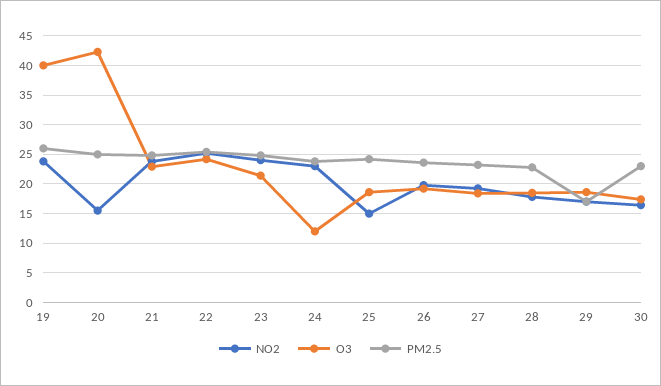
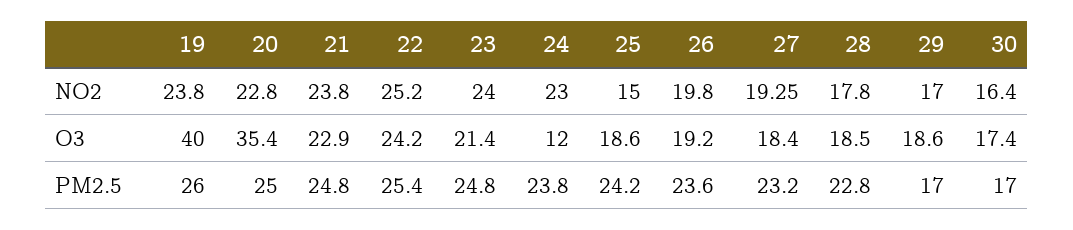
  {
    "NO2": {
      "19": 23.8,
-     "20": 15,
+     "20": 22.8,
      "21": 23.8,
      "22": 25.2,
      "23": 24,
      "24": 23,
      "25": 15,
      "26": 19.8,
      "27": 19.25,
      "28": 17.8,
      "29": 17,
      "30": 16.4
    },
    "O3": {
      "19": 40,
-     "20": 42.5,
+     "20": 35.4,
      "21": 22.9,
      "22": 24.2,
      "23": 21.4,
      "24": 12,
      "25": 18.6,
      "26": 19.2,
      "27": 18.4,
      "28": 18.5,
      "29": 18.6,
      "30": 17.4
    },
    "PM2.5": {
      "19": 26,
      "20": 25,
      "21": 24.8,
      "22": 25.4,
      "23": 24.8,
      "24": 23.8,
      "25": 24.2,
      "26": 23.6,
      "27": 23.2,
      "28": 22.8,
      "29": 17,
-     "30": 22.5
+     "30": 17
    }
  }

